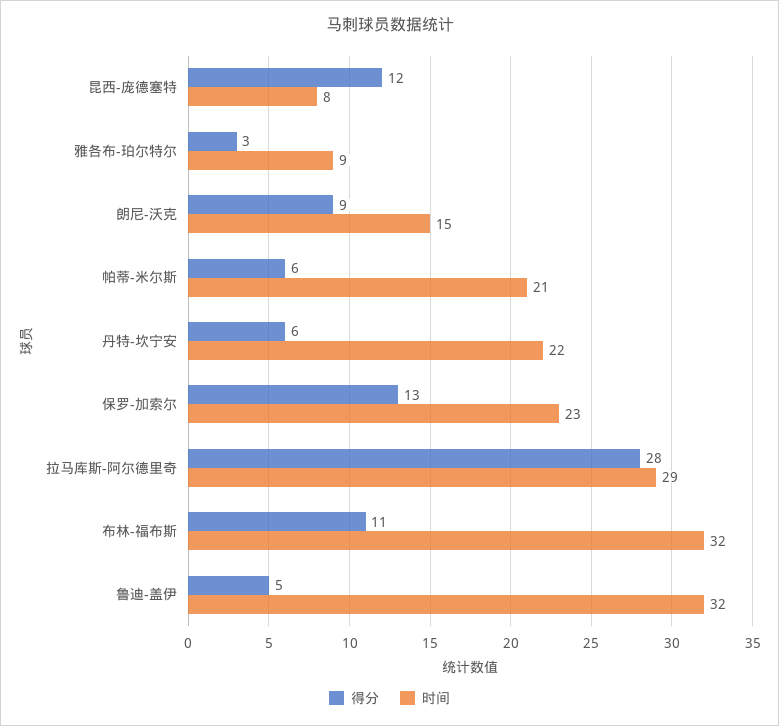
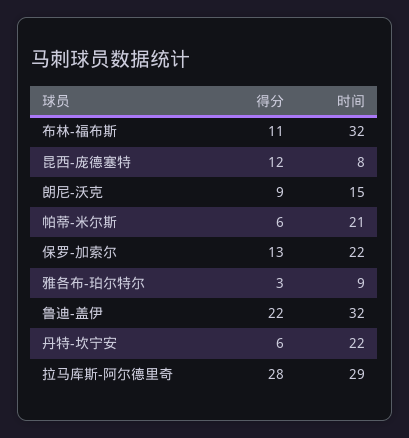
  {
    "得分": {
      "昆西-庞德塞特": 12,
      "雅各布-珀尔特尔": 3,
      "朗尼-沃克": 9,
      "帕蒂-米尔斯": 6,
      "丹特-坎宁安": 6,
      "保罗-加索尔": 13,
      "拉马库斯-阿尔德里奇": 28,
      "布林-福布斯": 11,
-     "鲁迪-盖伊": 5
+     "鲁迪-盖伊": 22
    },
    "时间": {
      "昆西-庞德塞特": 8,
      "雅各布-珀尔特尔": 9,
      "朗尼-沃克": 15,
      "帕蒂-米尔斯": 21,
      "丹特-坎宁安": 22,
-     "保罗-加索尔": 23,
+     "保罗-加索尔": 22,
      "拉马库斯-阿尔德里奇": 29,
      "布林-福布斯": 32,
      "鲁迪-盖伊": 32
    }
  }

